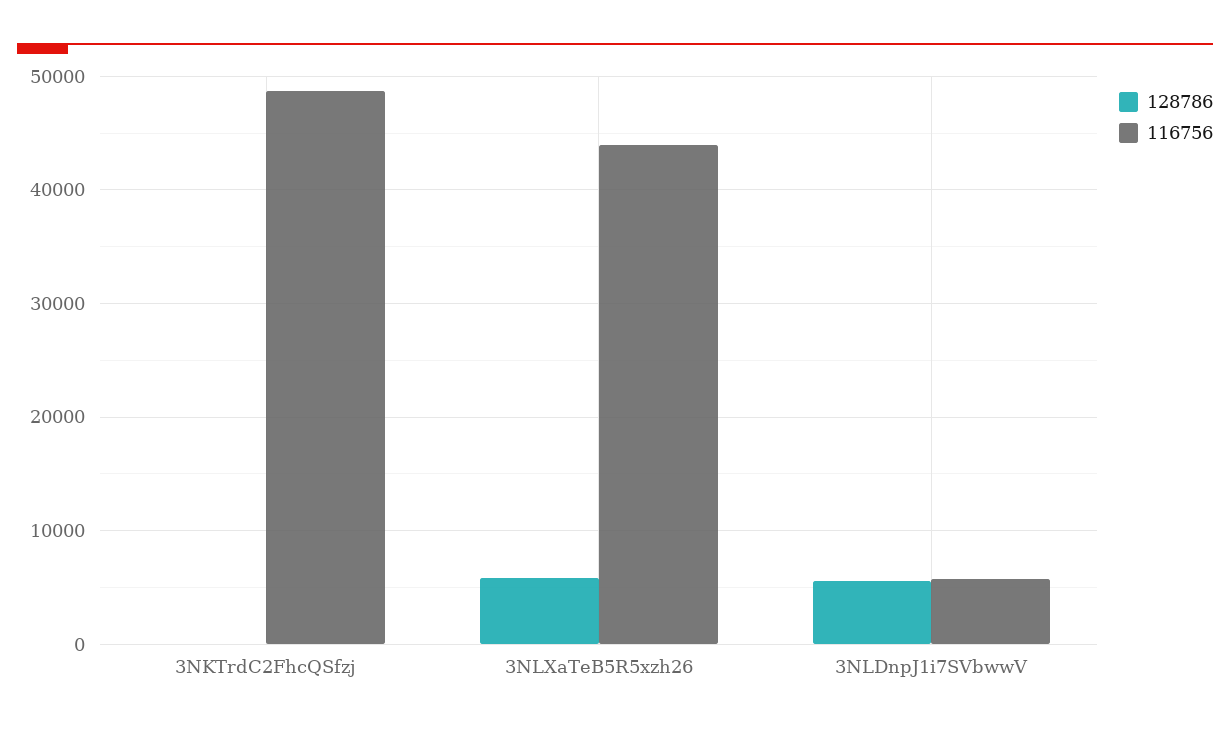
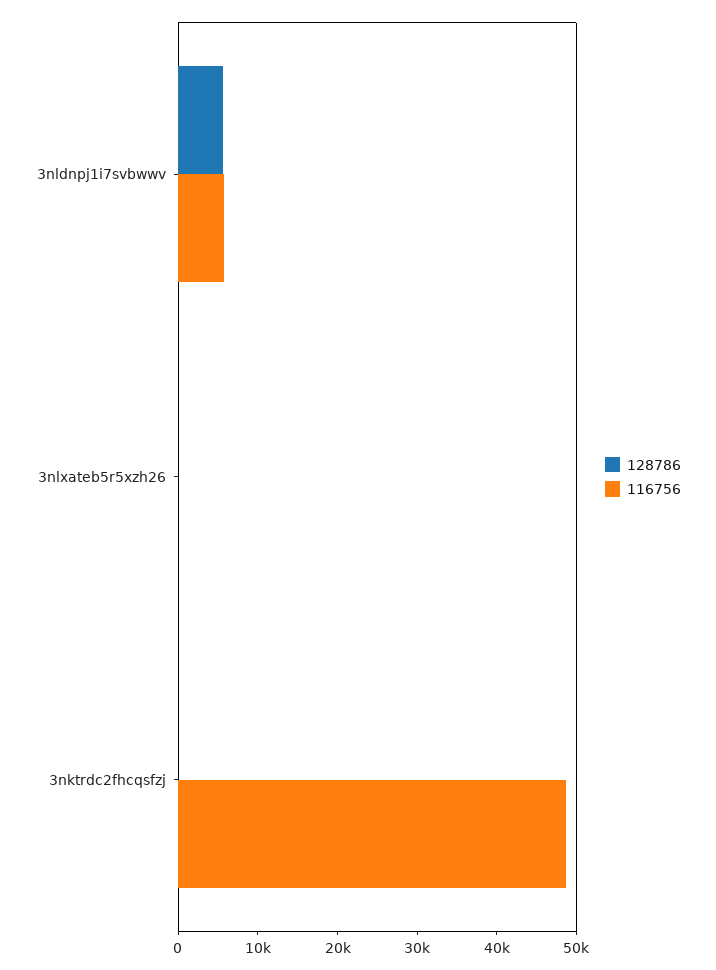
  {
    "128786": {
      "3NKTrdC2FhcQSfzj": 0,
-     "3NLXaTeB5R5xzh26": 6000,
+     "3NLXaTeB5R5xzh26": 0,
      "3NLDnpJ1i7SVbwwV": 6000
    },
    "116756": {
      "3NKTrdC2FhcQSfzj": 49000,
-     "3NLXaTeB5R5xzh26": 44000,
+     "3NLXaTeB5R5xzh26": 0,
      "3NLDnpJ1i7SVbwwV": 6000
    }
  }

